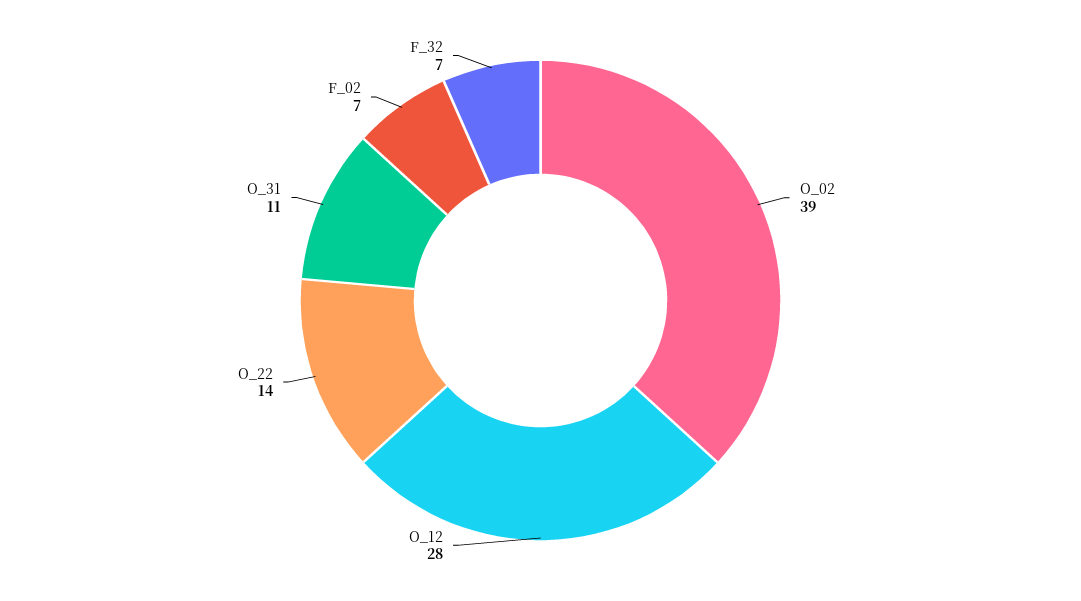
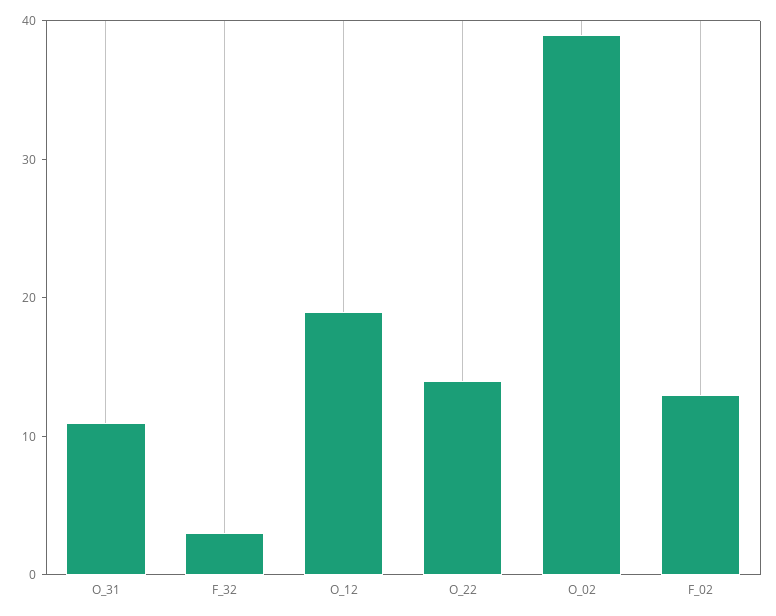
  {
    "O_02": 39,
-   "O_12": 28,
+   "O_12": 19,
    "O_22": 14,
    "O_31": 11,
-   "F_02": 7,
+   "F_02": 13,
-   "F_32": 7
+   "F_32": 3
  }

